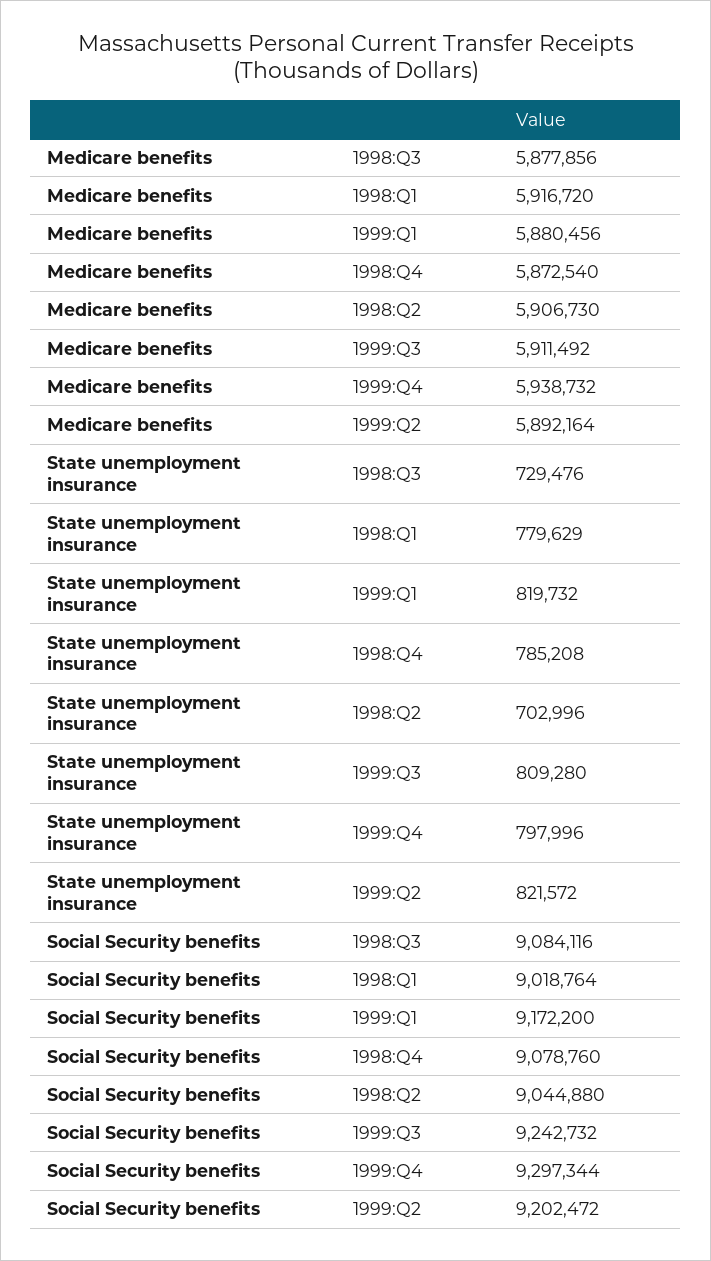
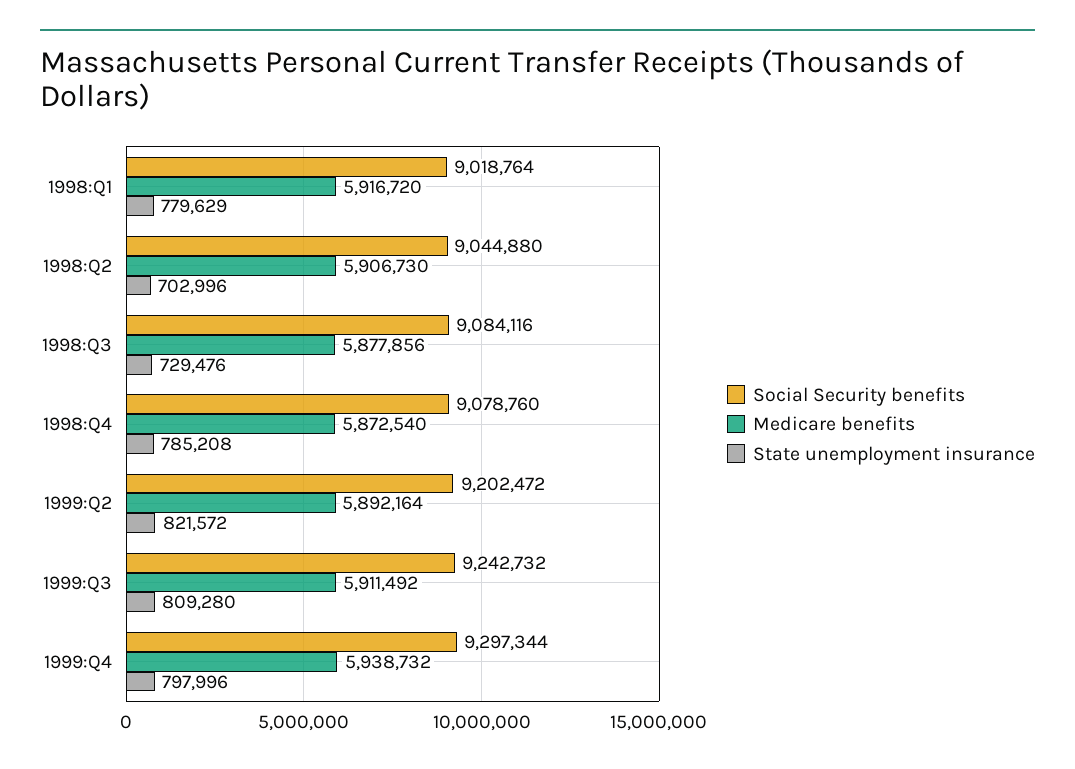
  {
    "Medicare benefits": {
      "1998:Q3": 5877856,
      "1998:Q1": 5916720,
-     "1999:Q1": 5880456,
      "1998:Q4": 5872540,
      "1998:Q2": 5906730,
      "1999:Q3": 5911492,
      "1999:Q4": 5938732,
      "1999:Q2": 5892164
    },
    "State unemployment insurance": {
      "1998:Q3": 729476,
      "1998:Q1": 779629,
-     "1999:Q1": 819732,
      "1998:Q4": 785208,
      "1998:Q2": 702996,
      "1999:Q3": 809280,
      "1999:Q4": 797996,
      "1999:Q2": 821572
    },
    "Social Security benefits": {
      "1998:Q3": 9084116,
      "1998:Q1": 9018764,
-     "1999:Q1": 9172200,
      "1998:Q4": 9078760,
      "1998:Q2": 9044880,
      "1999:Q3": 9242732,
      "1999:Q4": 9297344,
      "1999:Q2": 9202472
    }
  }

